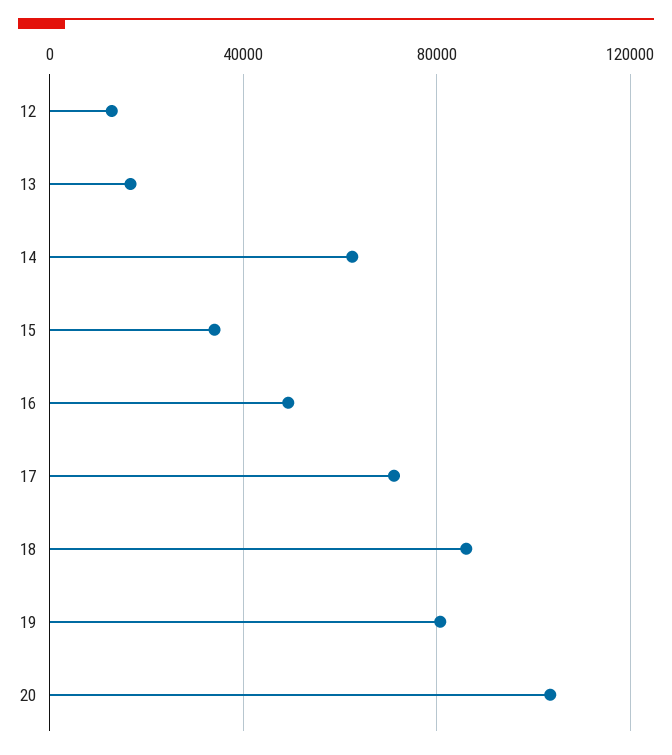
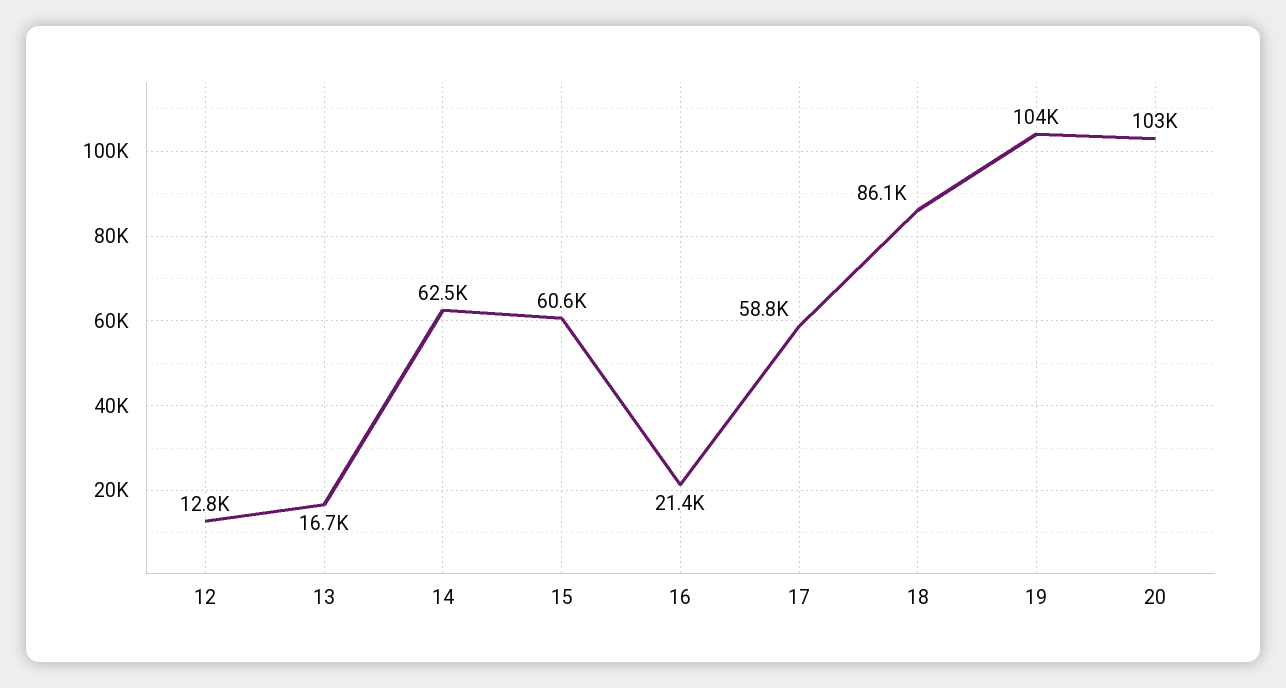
  {
    "12": 12800,
    "13": 16700,
    "14": 62500,
-   "15": 35000,
+   "15": 60600,
-   "16": 50000,
+   "16": 21400,
-   "17": 70000,
+   "17": 58800,
    "18": 86100,
-   "19": 80000,
+   "19": 104000,
    "20": 103000
  }

